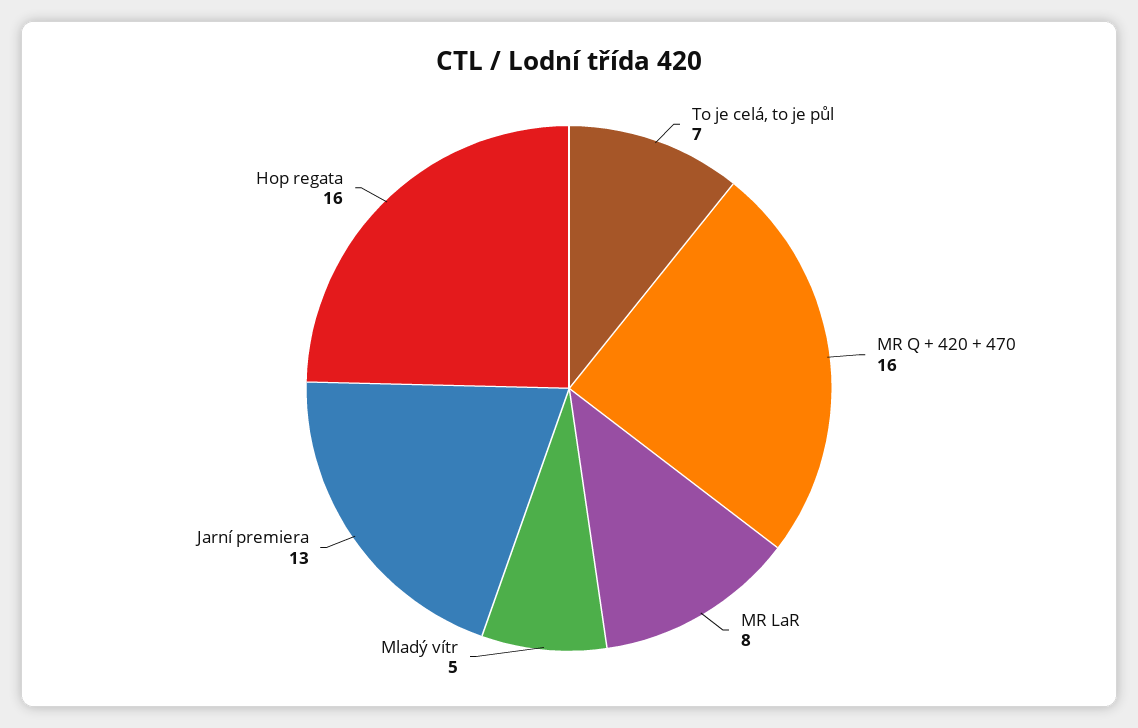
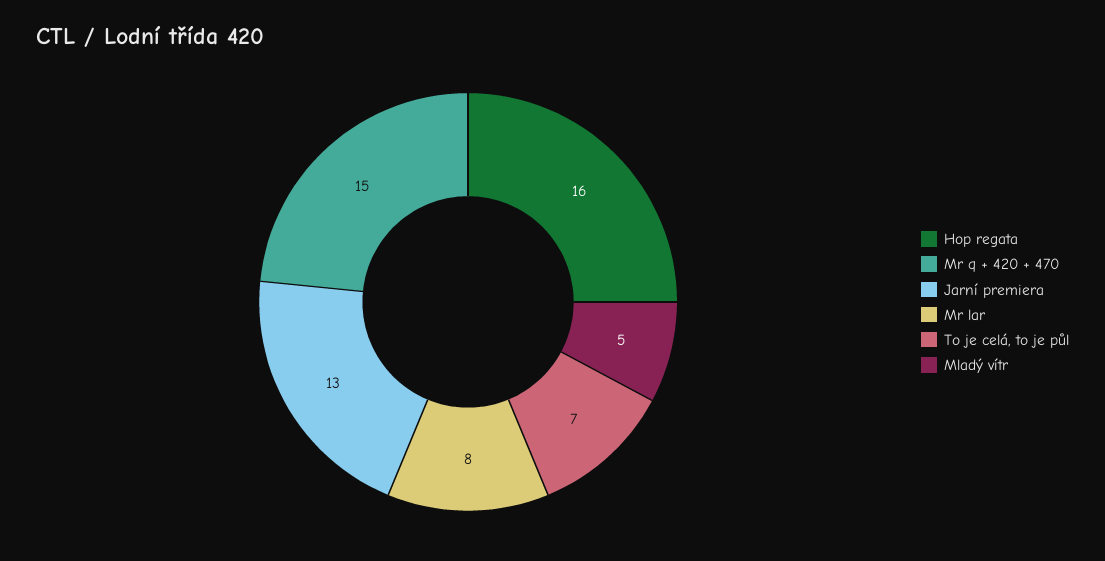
  {
    "To je celá, to je půl": 7,
-   "MR Q + 420 + 470": 16,
+   "MR Q + 420 + 470": 15,
    "MR LaR": 8,
    "Mladý vítr": 5,
    "Jarní premiera": 13,
    "Hop regata": 16
  }

